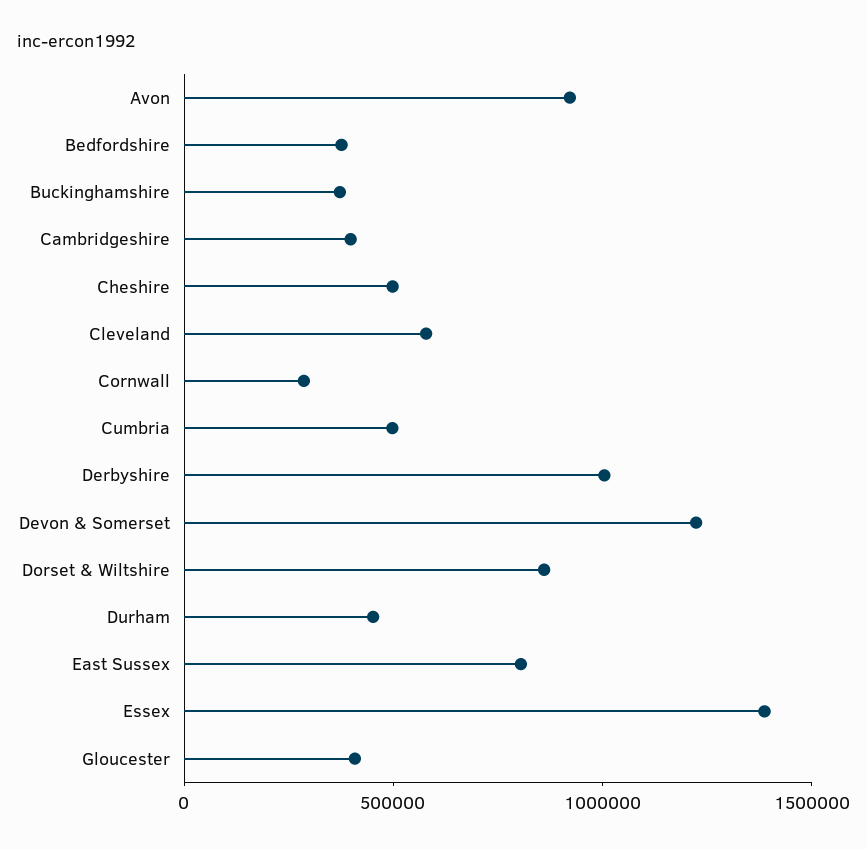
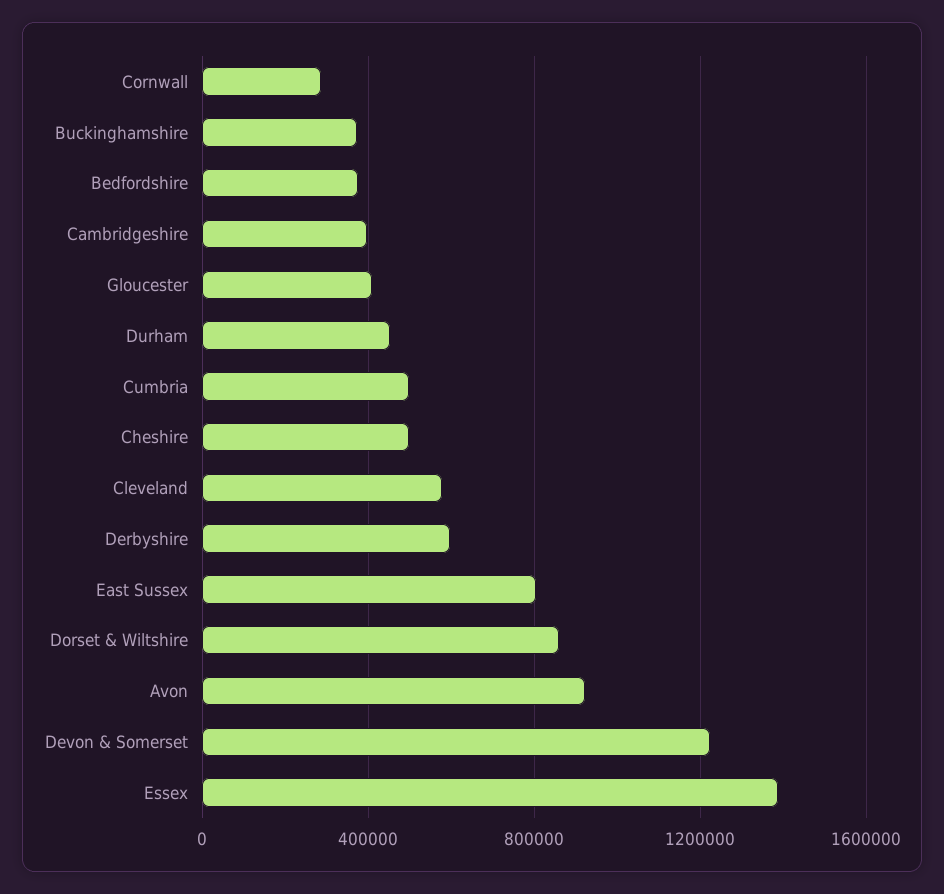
  {
    "Avon": 900000,
    "Bedfordshire": 400000,
    "Buckinghamshire": 350000,
    "Cambridgeshire": 400000,
    "Cheshire": 500000,
    "Cleveland": 600000,
    "Cornwall": 300000,
    "Cumbria": 500000,
-   "Derbyshire": 1000000,
+   "Derbyshire": 600000,
    "Devon & Somerset": 1200000,
    "Dorset & Wiltshire": 850000,
    "Durham": 450000,
    "East Sussex": 800000,
    "Essex": 1400000,
    "Gloucester": 400000
  }

